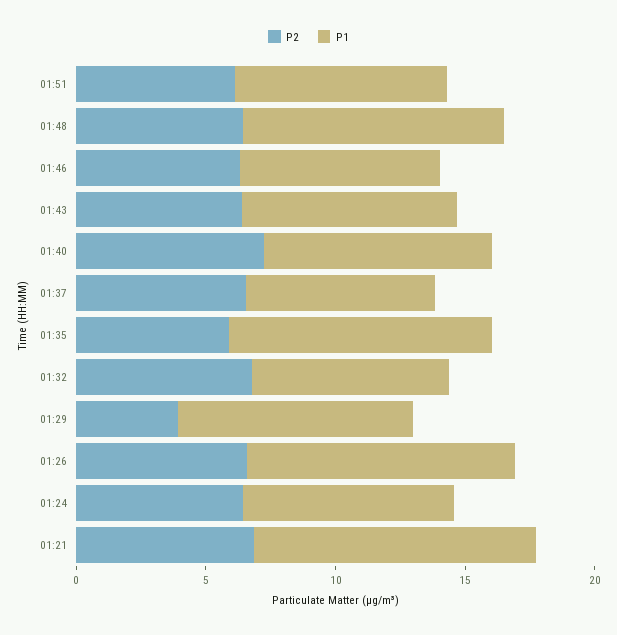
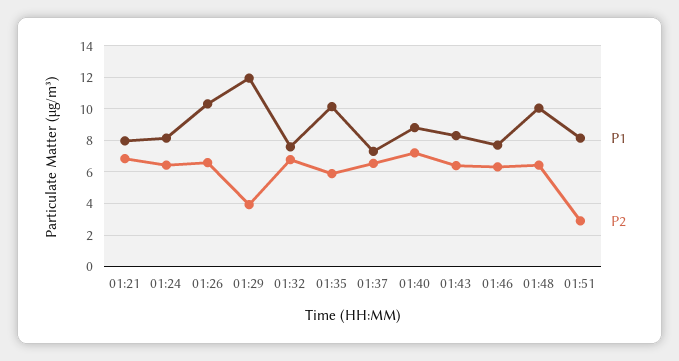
  {
    "P2": {
-     "01:51": 6,
+     "01:51": 3,
      "01:48": 6.5,
      "01:46": 6.5,
      "01:43": 6.5,
      "01:40": 7,
      "01:37": 6.5,
      "01:35": 6,
      "01:32": 7,
      "01:29": 4,
      "01:26": 6.5,
      "01:24": 6.5,
      "01:21": 7
    },
    "P1": {
      "01:51": 8,
      "01:48": 10,
      "01:46": 7.5,
      "01:43": 8.5,
      "01:40": 9,
      "01:37": 7.5,
      "01:35": 10,
      "01:32": 7.5,
-     "01:29": 9,
+     "01:29": 12,
      "01:26": 10.5,
      "01:24": 8,
-     "01:21": 11
+     "01:21": 8
    }
  }

